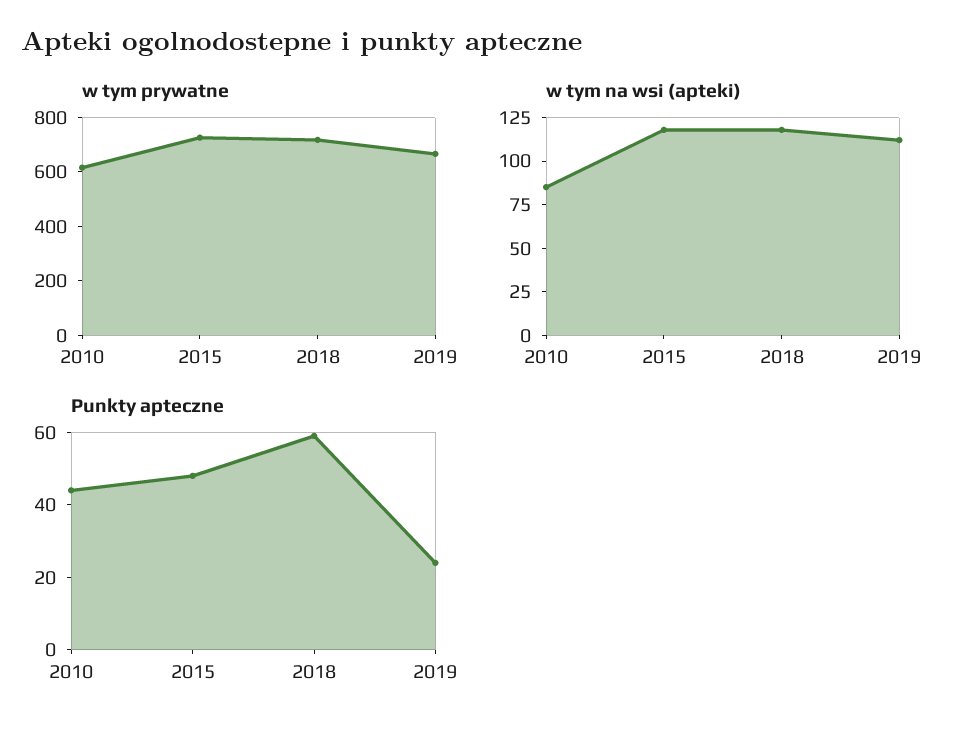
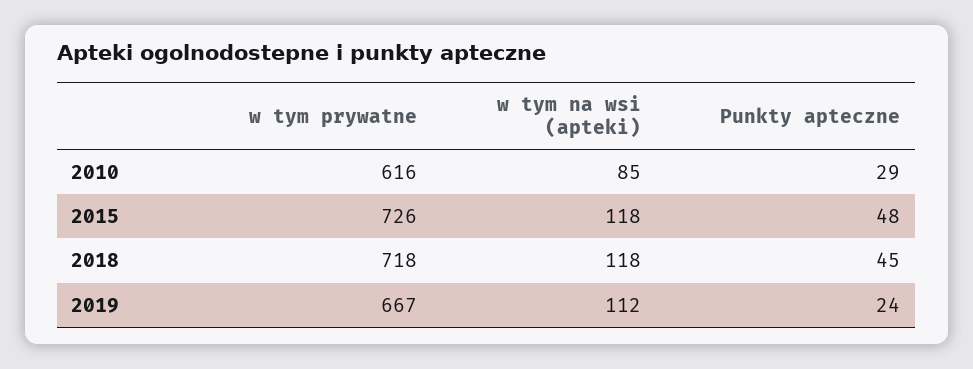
  {
    "w tym prywatne": {
      "2010": 616,
      "2015": 726,
      "2018": 718,
      "2019": 667
    },
    "w tym na wsi (apteki)": {
      "2010": 85,
      "2015": 118,
      "2018": 118,
      "2019": 112
    },
    "Punkty apteczne": {
-     "2010": 45,
+     "2010": 29,
      "2015": 48,
-     "2018": 60,
+     "2018": 45,
      "2019": 24
    }
  }

